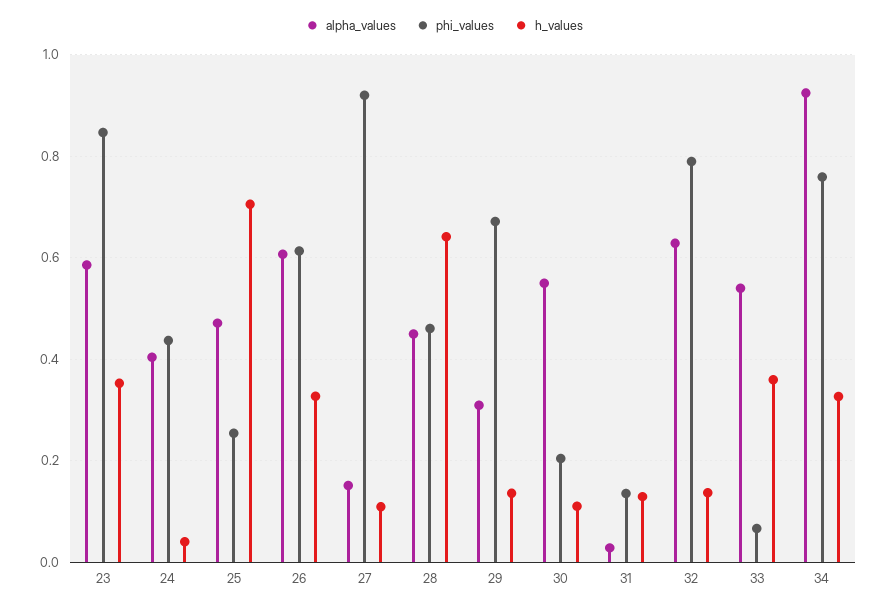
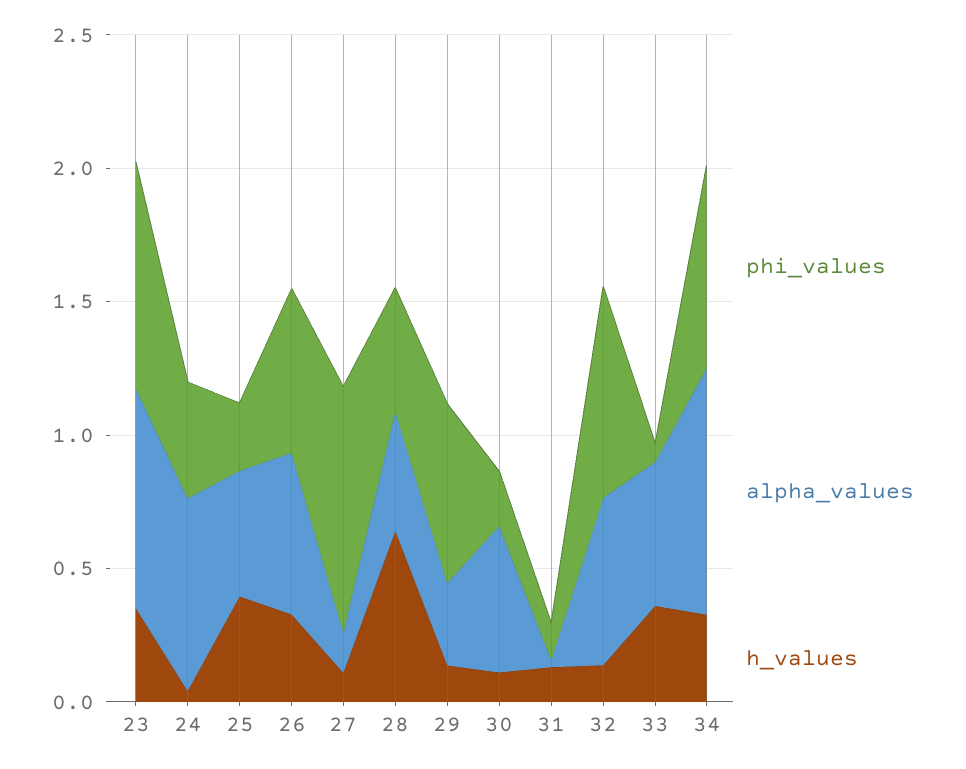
  {
    "alpha_values": {
-     "23": 0.58,
+     "23": 0.8,
-     "24": 0.4,
+     "24": 0.7,
      "25": 0.48,
      "26": 0.6,
      "27": 0.16,
      "28": 0.46,
      "29": 0.3,
      "30": 0.56,
      "31": 0.02,
      "32": 0.62,
      "33": 0.54,
      "34": 0.92
    },
    "phi_values": {
      "23": 0.84,
      "24": 0.44,
      "25": 0.26,
      "26": 0.62,
      "27": 0.92,
      "28": 0.46,
      "29": 0.68,
      "30": 0.2,
      "31": 0.14,
      "32": 0.78,
      "33": 0.06,
      "34": 0.76
    },
    "h_values": {
      "23": 0.36,
      "24": 0.04,
-     "25": 0.7,
+     "25": 0.4,
      "26": 0.32,
      "27": 0.1,
      "28": 0.64,
      "29": 0.14,
      "30": 0.12,
      "31": 0.12,
      "32": 0.14,
      "33": 0.36,
      "34": 0.32
    }
  }

